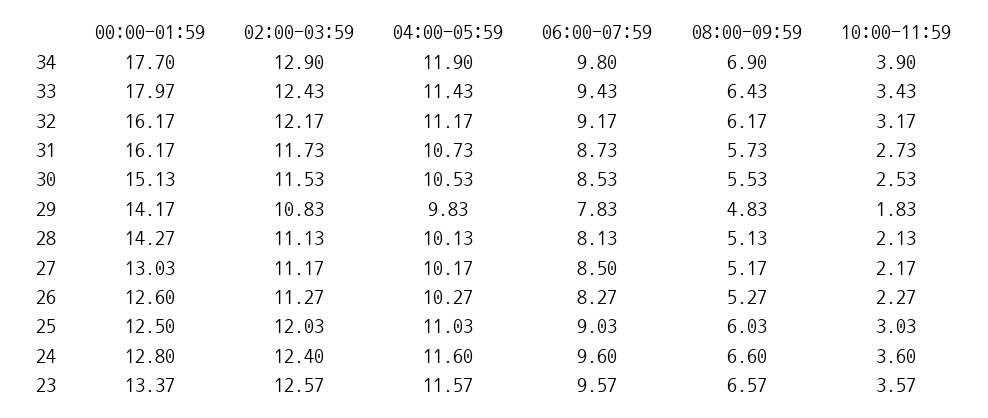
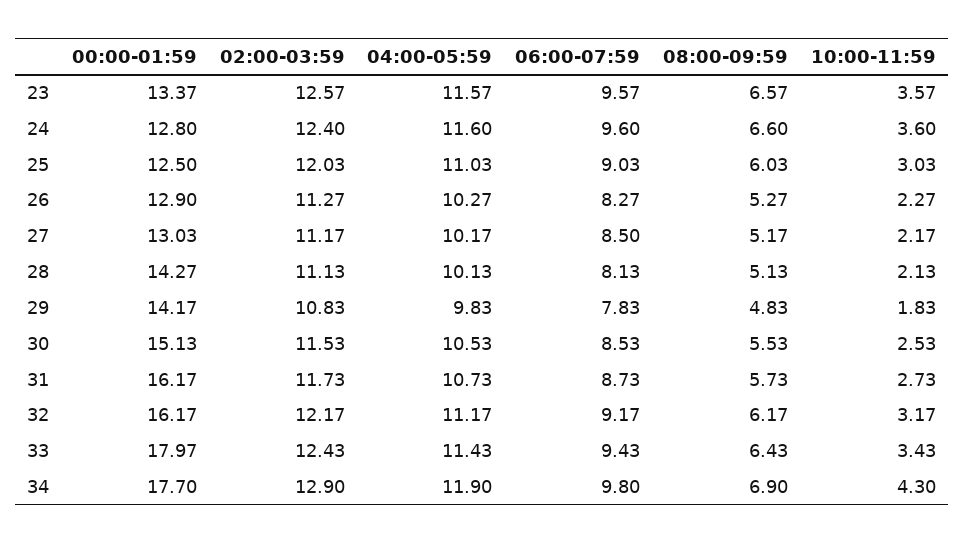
  {
    "00:00-01:59": {
      "34": 17.7,
      "33": 17.97,
      "32": 16.17,
      "31": 16.17,
      "30": 15.13,
      "29": 14.17,
      "28": 14.27,
      "27": 13.03,
-     "26": 12.6,
+     "26": 12.9,
      "25": 12.5,
      "24": 12.8,
      "23": 13.37
    },
    "02:00-03:59": {
      "34": 12.9,
      "33": 12.43,
      "32": 12.17,
      "31": 11.73,
      "30": 11.53,
      "29": 10.83,
      "28": 11.13,
      "27": 11.17,
      "26": 11.27,
      "25": 12.03,
      "24": 12.4,
      "23": 12.57
    },
    "04:00-05:59": {
      "34": 11.9,
      "33": 11.43,
      "32": 11.17,
      "31": 10.73,
      "30": 10.53,
      "29": 9.83,
      "28": 10.13,
      "27": 10.17,
      "26": 10.27,
      "25": 11.03,
      "24": 11.6,
      "23": 11.57
    },
    "06:00-07:59": {
      "34": 9.8,
      "33": 9.43,
      "32": 9.17,
      "31": 8.73,
      "30": 8.53,
      "29": 7.83,
      "28": 8.13,
      "27": 8.5,
      "26": 8.27,
      "25": 9.03,
      "24": 9.6,
      "23": 9.57
    },
    "08:00-09:59": {
      "34": 6.9,
      "33": 6.43,
      "32": 6.17,
      "31": 5.73,
      "30": 5.53,
      "29": 4.83,
      "28": 5.13,
      "27": 5.17,
      "26": 5.27,
      "25": 6.03,
      "24": 6.6,
      "23": 6.57
    },
    "10:00-11:59": {
-     "34": 3.9,
+     "34": 4.3,
      "33": 3.43,
      "32": 3.17,
      "31": 2.73,
      "30": 2.53,
      "29": 1.83,
      "28": 2.13,
      "27": 2.17,
      "26": 2.27,
      "25": 3.03,
      "24": 3.6,
      "23": 3.57
    }
  }

